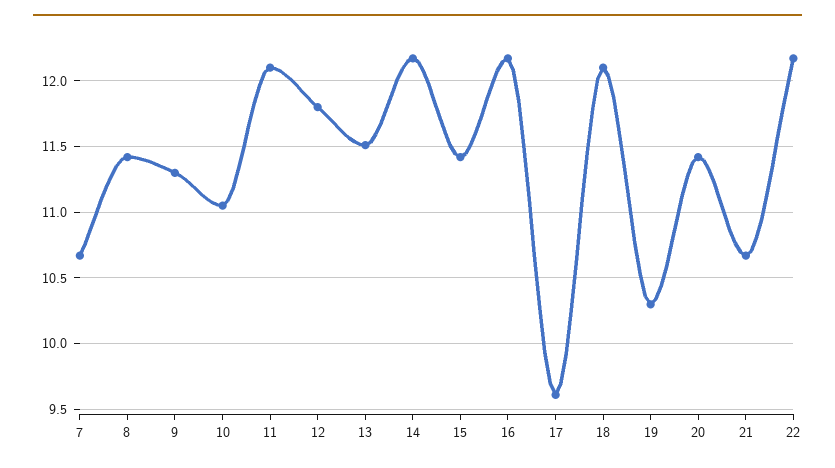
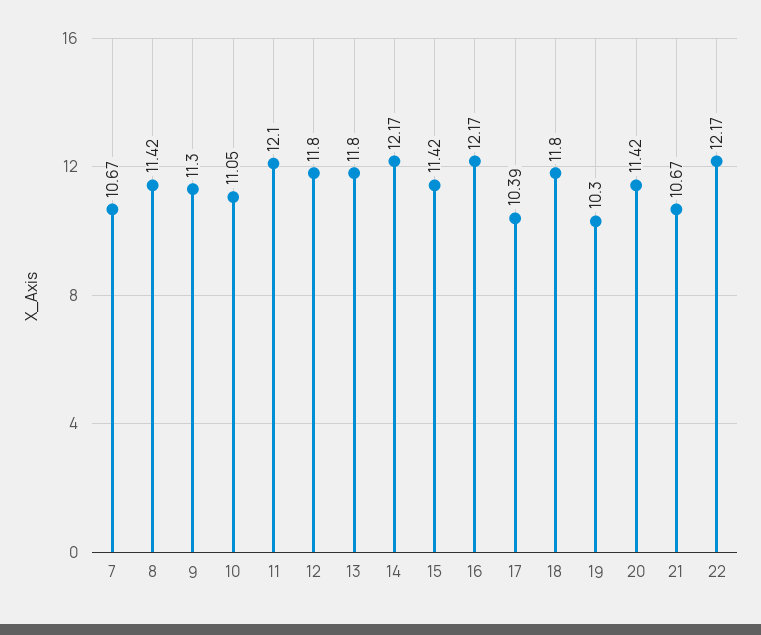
  {
    "7": 10.67,
    "8": 11.42,
    "9": 11.3,
    "10": 11.05,
    "11": 12.1,
    "12": 11.8,
-   "13": 11.5,
+   "13": 11.8,
    "14": 12.17,
    "15": 11.42,
    "16": 12.17,
-   "17": 9.6,
+   "17": 10.39,
-   "18": 12.1,
+   "18": 11.8,
    "19": 10.3,
    "20": 11.42,
    "21": 10.67,
    "22": 12.17
  }

